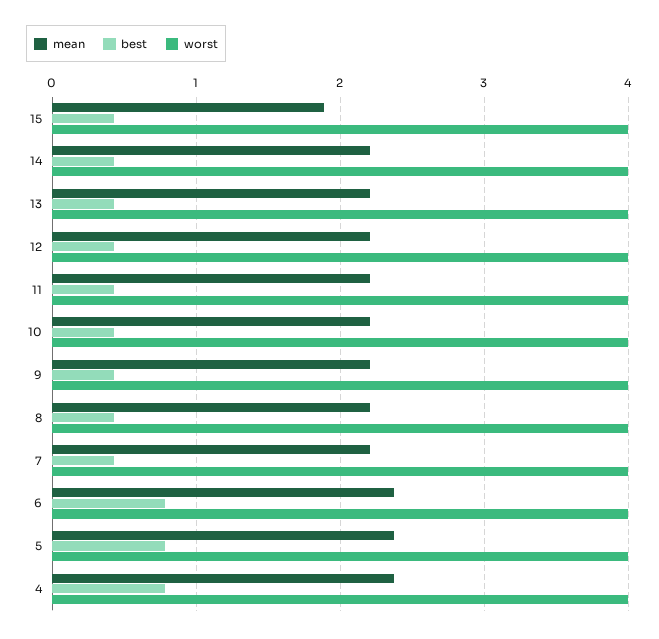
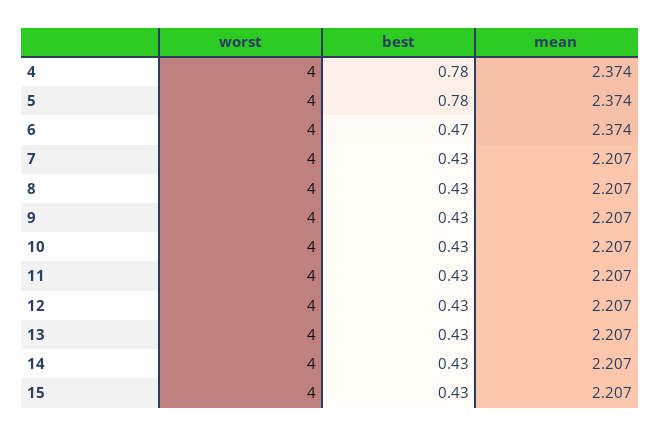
  {
    "mean": {
-     "15": 1.9,
+     "15": 2.207,
      "14": 2.207,
      "13": 2.207,
      "12": 2.207,
      "11": 2.207,
      "10": 2.207,
      "9": 2.207,
      "8": 2.207,
      "7": 2.207,
      "6": 2.374,
      "5": 2.374,
      "4": 2.374
    },
    "best": {
      "15": 0.43,
      "14": 0.43,
      "13": 0.43,
      "12": 0.43,
      "11": 0.43,
      "10": 0.43,
      "9": 0.43,
      "8": 0.43,
      "7": 0.43,
-     "6": 0.8,
+     "6": 0.47,
      "5": 0.78,
      "4": 0.78
    },
    "worst": {
      "15": 4,
      "14": 4,
      "13": 4,
      "12": 4,
      "11": 4,
      "10": 4,
      "9": 4,
      "8": 4,
      "7": 4,
      "6": 4,
      "5": 4,
      "4": 4
    }
  }

